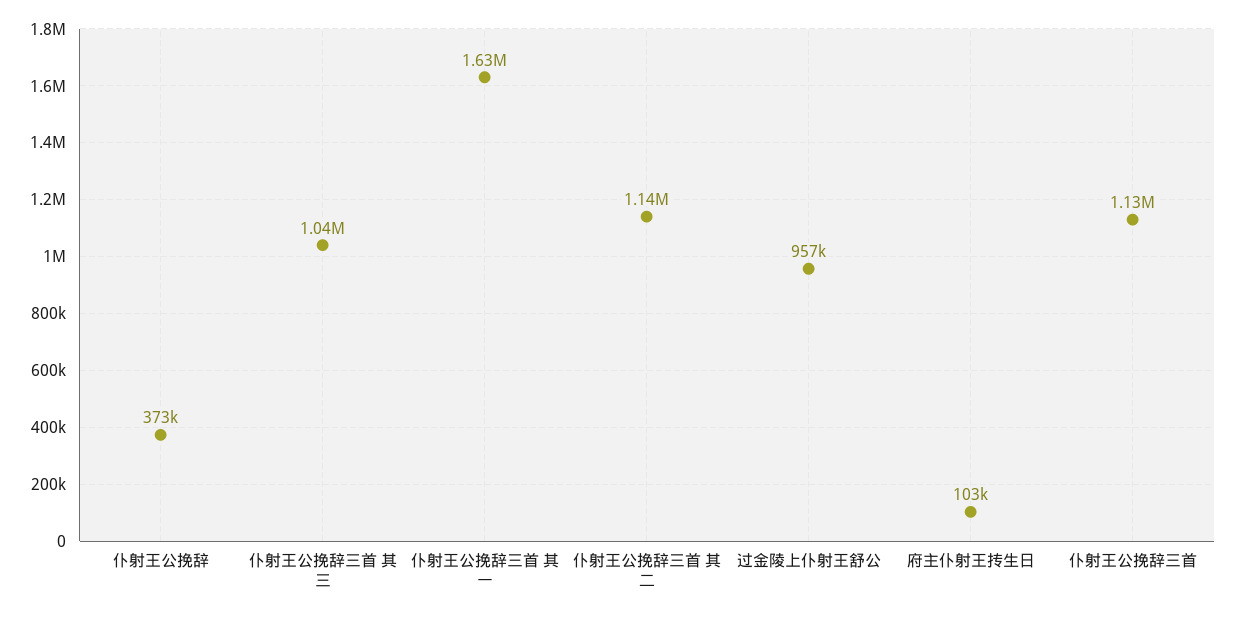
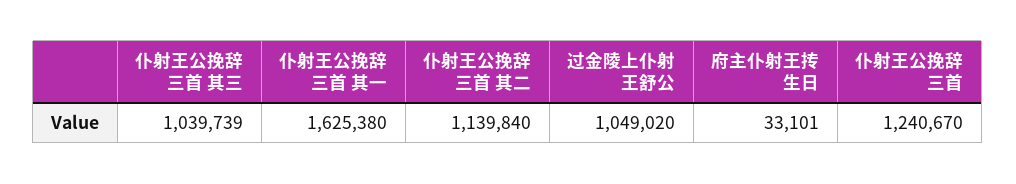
  {
-   "仆射王公挽辞": 373000,
    "仆射王公挽辞三首 其三": 1039739,
    "仆射王公挽辞三首 其一": 1625380,
    "仆射王公挽辞三首 其二": 1139840,
-   "过金陵上仆射王舒公": 957000,
+   "过金陵上仆射王舒公": 1049020,
-   "府主仆射王抟生日": 103000,
+   "府主仆射王抟生日": 33101,
-   "仆射王公挽辞三首": 1130000
+   "仆射王公挽辞三首": 1240670
  }

